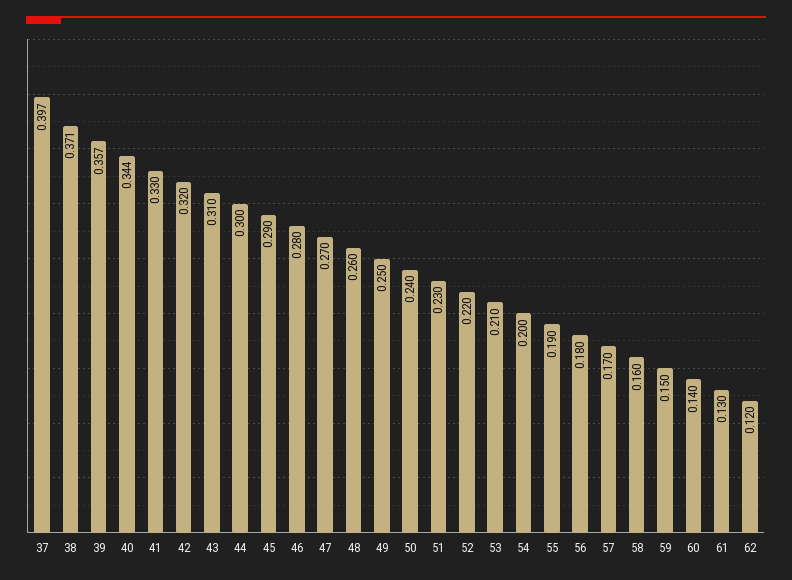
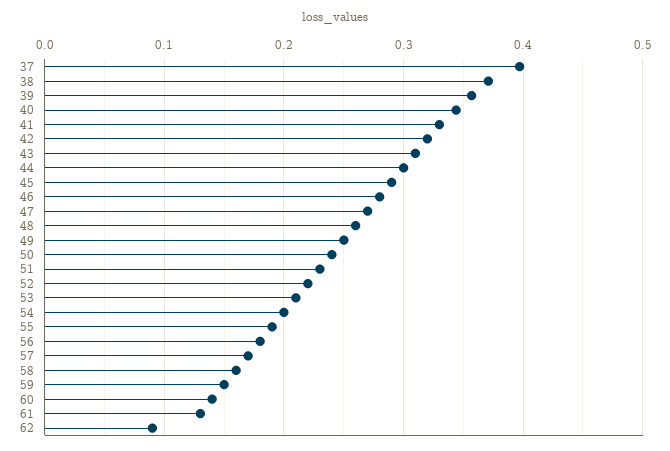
  {
    "37": 0.397,
    "38": 0.371,
    "39": 0.357,
    "40": 0.344,
    "41": 0.33,
    "42": 0.32,
    "43": 0.31,
    "44": 0.3,
    "45": 0.29,
    "46": 0.28,
    "47": 0.27,
    "48": 0.26,
    "49": 0.25,
    "50": 0.24,
    "51": 0.23,
    "52": 0.22,
    "53": 0.21,
    "54": 0.2,
    "55": 0.19,
    "56": 0.18,
    "57": 0.17,
    "58": 0.16,
    "59": 0.15,
    "60": 0.14,
    "61": 0.13,
-   "62": 0.12
+   "62": 0.09
  }

